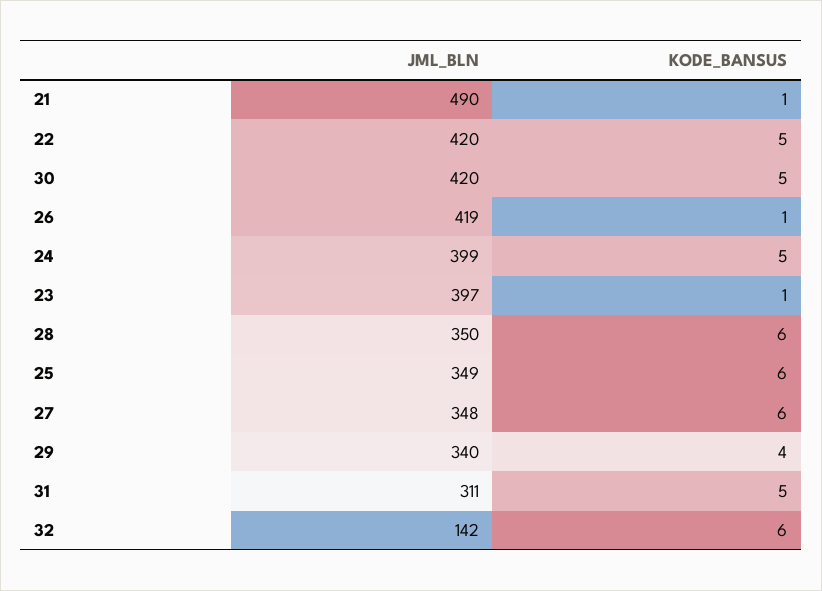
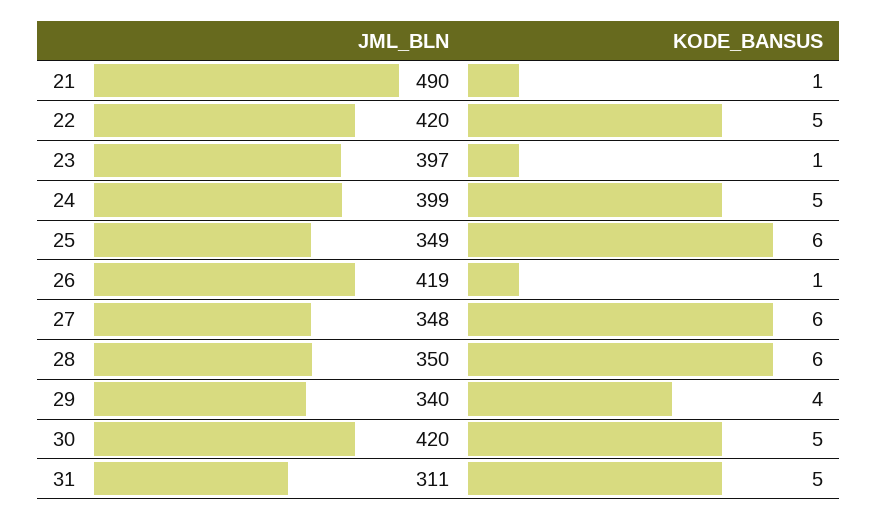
  {
    "JML_BLN": {
      "21": 490,
      "22": 420,
      "30": 420,
      "26": 419,
      "24": 399,
      "23": 397,
      "28": 350,
      "25": 349,
      "27": 348,
      "29": 340,
-     "31": 311,
+     "31": 311
-     "32": 142
    },
    "KODE_BANSUS": {
      "21": 1,
      "22": 5,
      "30": 5,
      "26": 1,
      "24": 5,
      "23": 1,
      "28": 6,
      "25": 6,
      "27": 6,
      "29": 4,
-     "31": 5,
+     "31": 5
-     "32": 6
    }
  }

